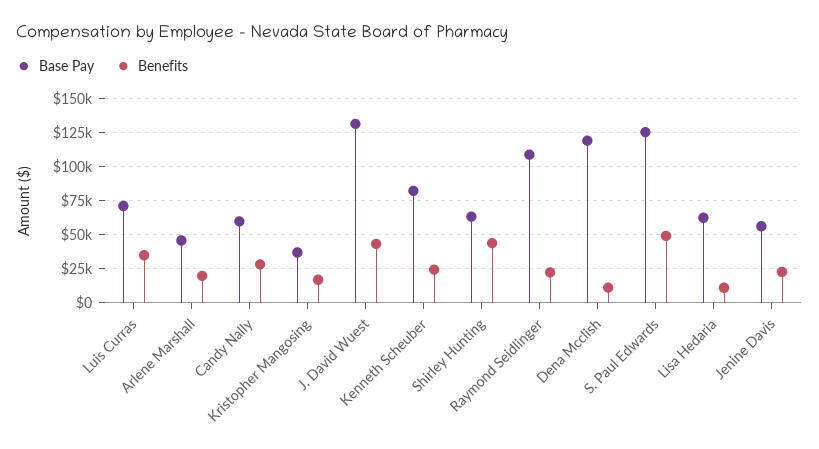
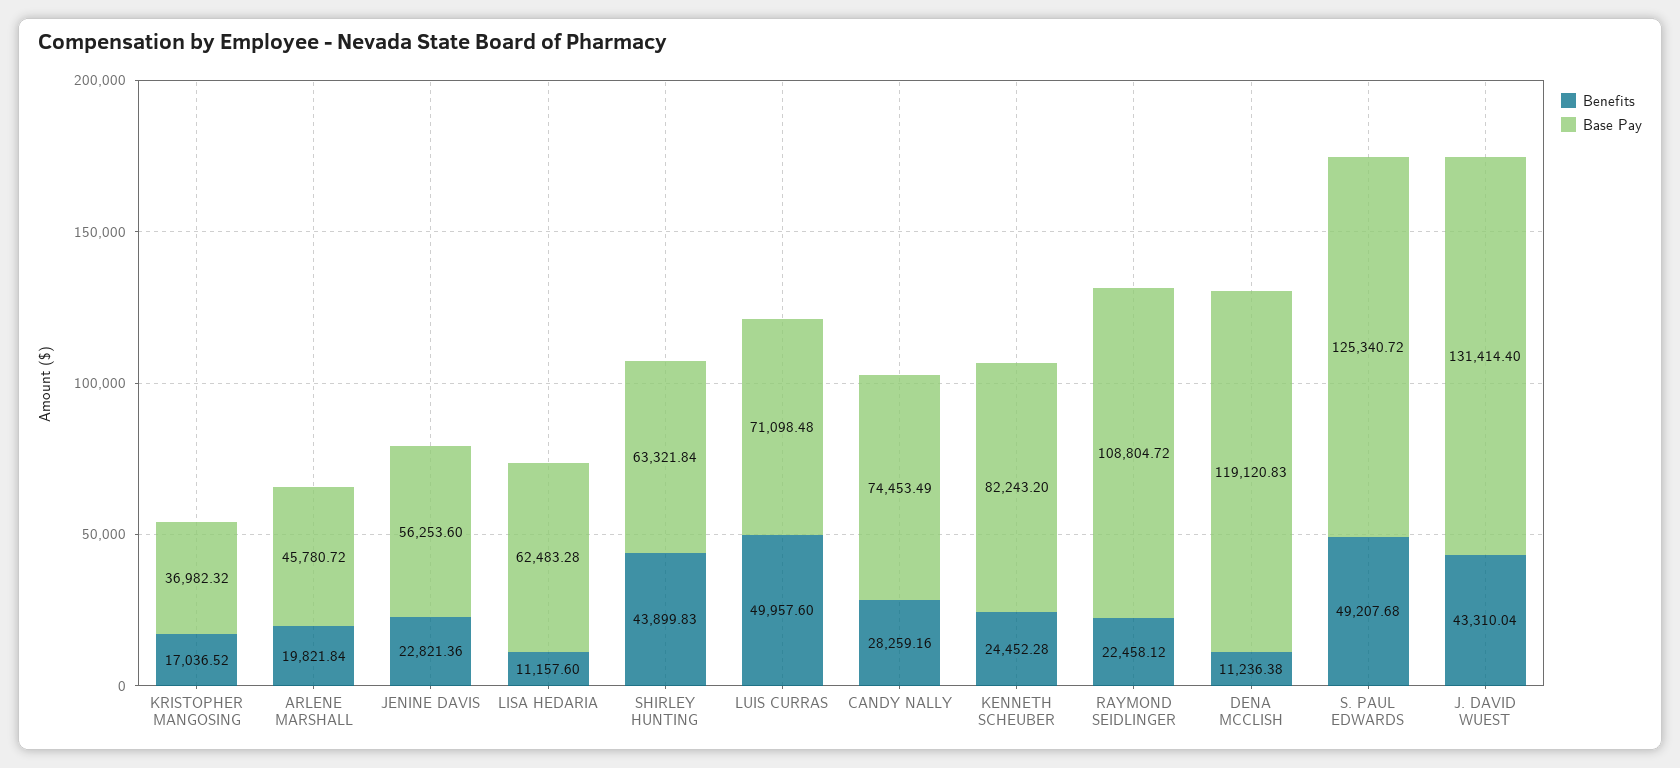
  {
    "Base Pay": {
      "Luis Curras": 71098.48,
      "Arlene Marshall": 45780.72,
-     "Candy Nally": 60000,
+     "Candy Nally": 74453.49,
      "Kristopher Mangosing": 36982.32,
      "J. David Wuest": 131414.4,
      "Kenneth Scheuber": 82243.2,
      "Shirley Hunting": 63321.84,
      "Raymond Seidlinger": 108804.72,
      "Dena Mcclish": 119120.83,
      "S. Paul Edwards": 125340.72,
      "Lisa Hedaria": 62483.28,
      "Jenine Davis": 56253.6
    },
    "Benefits": {
-     "Luis Curras": 35000,
+     "Luis Curras": 49957.6,
      "Arlene Marshall": 19821.84,
      "Candy Nally": 28259.16,
      "Kristopher Mangosing": 17036.52,
      "J. David Wuest": 43310.04,
      "Kenneth Scheuber": 24452.28,
      "Shirley Hunting": 43899.83,
      "Raymond Seidlinger": 22458.12,
      "Dena Mcclish": 11236.38,
      "S. Paul Edwards": 49207.68,
      "Lisa Hedaria": 11157.6,
      "Jenine Davis": 22821.36
    }
  }

